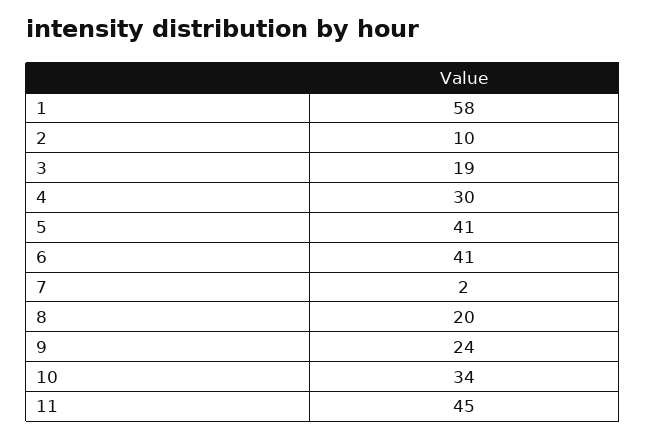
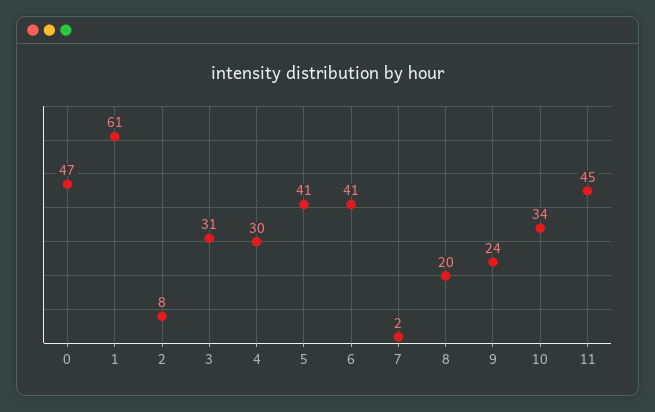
  {
-   "1": 58,
+   "1": 61,
-   "2": 10,
+   "2": 8,
-   "3": 19,
+   "3": 31,
    "4": 30,
    "5": 41,
    "6": 41,
    "7": 2,
    "8": 20,
    "9": 24,
    "10": 34,
-   "11": 45
+   "11": 45,
+   "0": 47
  }

